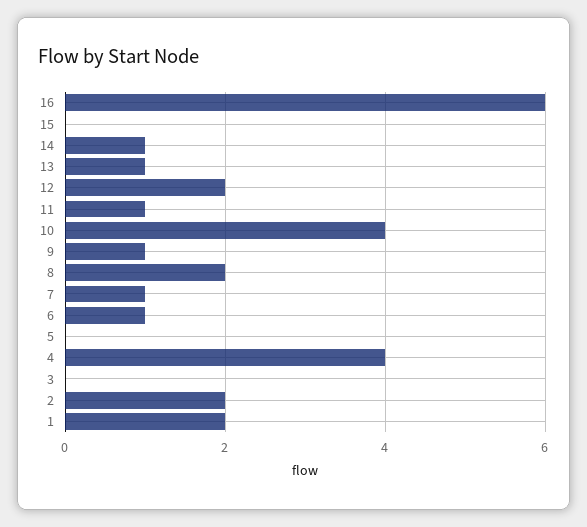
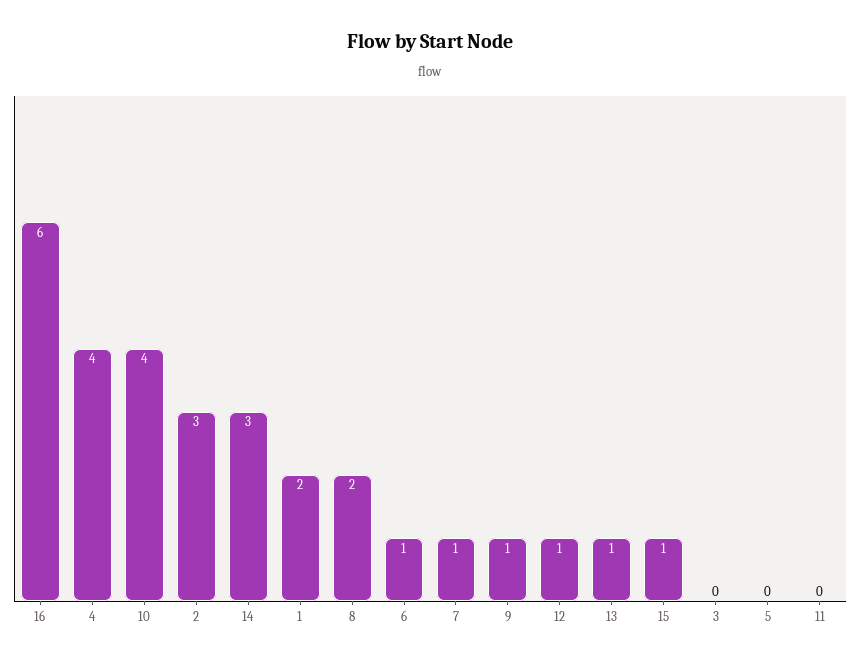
  {
    "16": 6,
-   "15": 0,
+   "15": 1,
-   "14": 1,
+   "14": 3,
    "13": 1,
-   "12": 2,
+   "12": 1,
-   "11": 1,
+   "11": 0,
    "10": 4,
    "9": 1,
    "8": 2,
    "7": 1,
    "6": 1,
    "5": 0,
    "4": 4,
    "3": 0,
-   "2": 2,
+   "2": 3,
    "1": 2
  }

